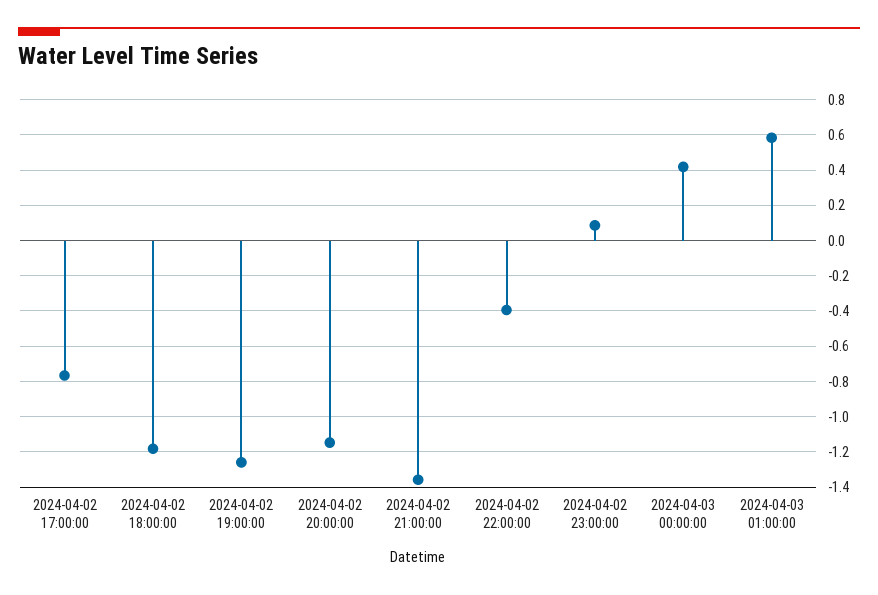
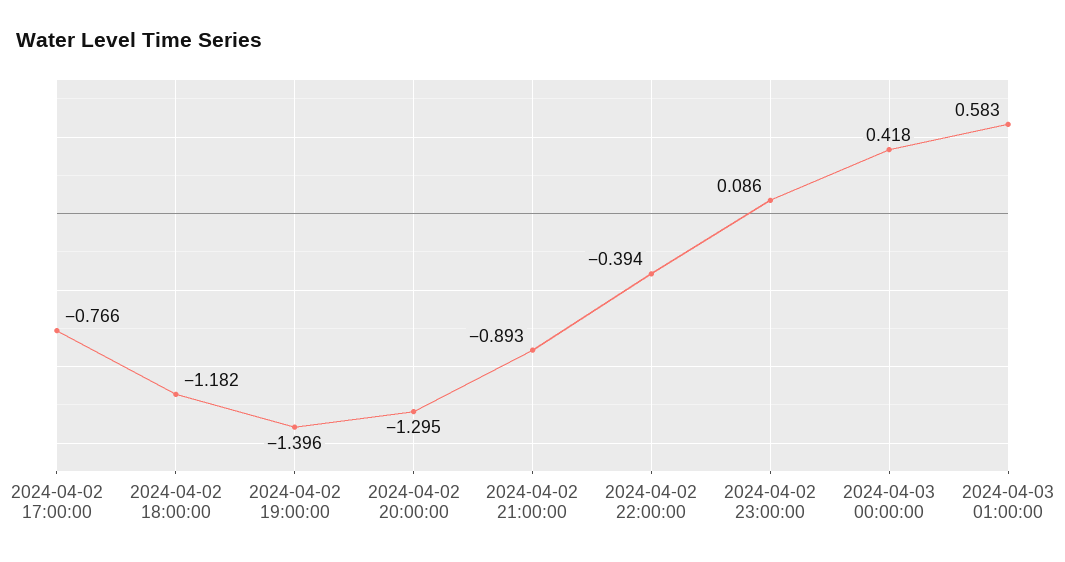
  {
    "2024-04-02 17:00:00": -0.766,
    "2024-04-02 18:00:00": -1.182,
-   "2024-04-02 19:00:00": -1.25,
+   "2024-04-02 19:00:00": -1.396,
-   "2024-04-02 20:00:00": -1.15,
+   "2024-04-02 20:00:00": -1.295,
-   "2024-04-02 21:00:00": -1.35,
+   "2024-04-02 21:00:00": -0.893,
    "2024-04-02 22:00:00": -0.394,
    "2024-04-02 23:00:00": 0.086,
    "2024-04-03 00:00:00": 0.418,
    "2024-04-03 01:00:00": 0.583
  }

